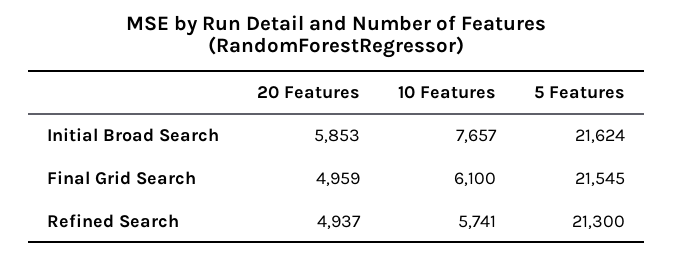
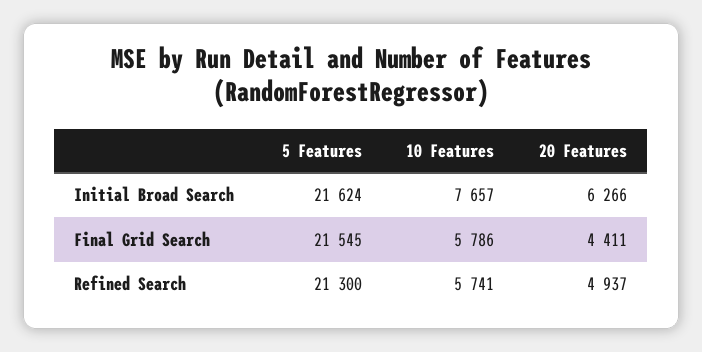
  {
    "20 Features": {
-     "Initial Broad Search": 5853,
+     "Initial Broad Search": 6266,
-     "Final Grid Search": 4959,
+     "Final Grid Search": 4411,
      "Refined Search": 4937
    },
    "10 Features": {
      "Initial Broad Search": 7657,
-     "Final Grid Search": 6100,
+     "Final Grid Search": 5786,
      "Refined Search": 5741
    },
    "5 Features": {
      "Initial Broad Search": 21624,
      "Final Grid Search": 21545,
      "Refined Search": 21300
    }
  }

